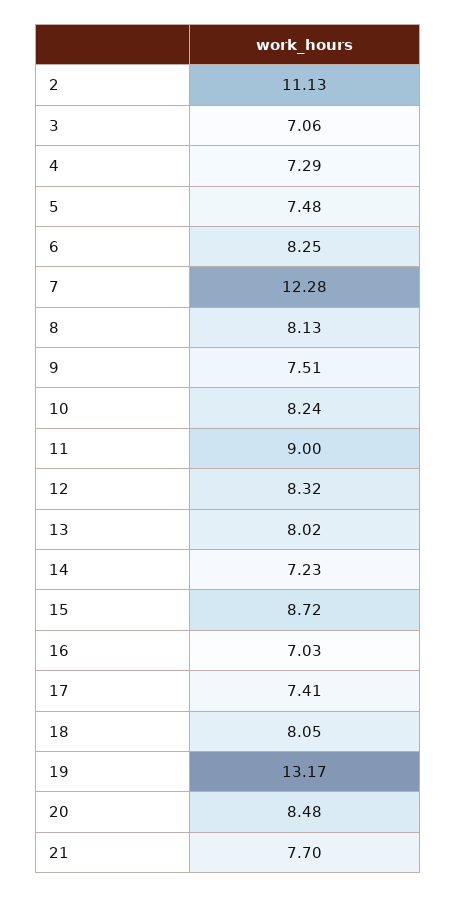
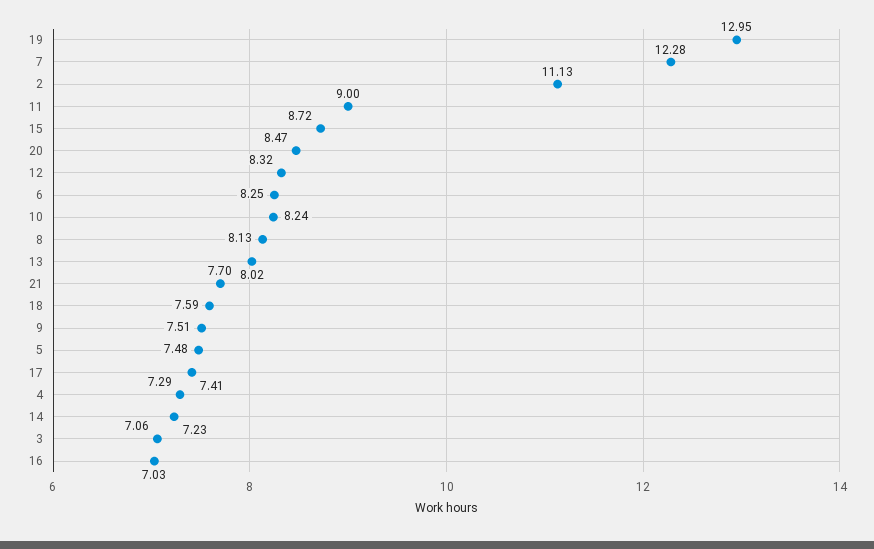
  {
    "2": 11.13,
    "3": 7.06,
    "4": 7.29,
    "5": 7.48,
    "6": 8.25,
    "7": 12.28,
    "8": 8.13,
    "9": 7.51,
    "10": 8.24,
    "11": 9,
    "12": 8.32,
    "13": 8.02,
    "14": 7.23,
    "15": 8.72,
    "16": 7.03,
    "17": 7.41,
-   "18": 8.05,
+   "18": 7.59,
-   "19": 13.17,
+   "19": 12.95,
-   "20": 8.48,
+   "20": 8.47,
    "21": 7.7
  }

